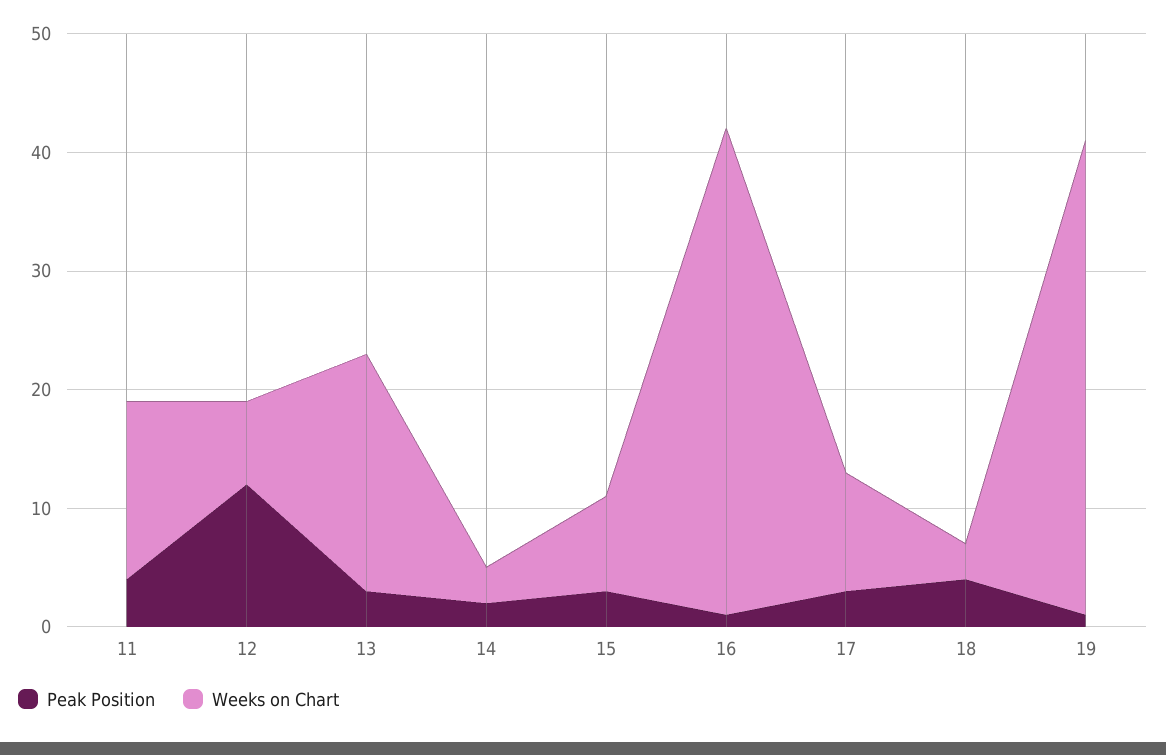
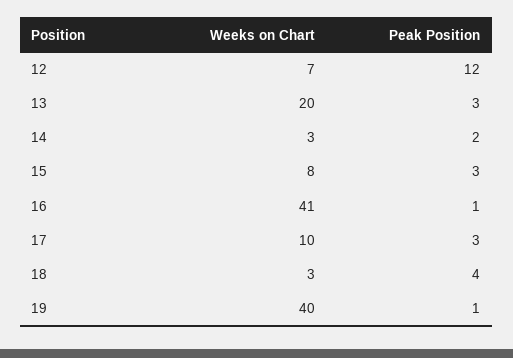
  {
    "Peak Position": {
-     "11": 4,
      "12": 12,
      "13": 3,
      "14": 2,
      "15": 3,
      "16": 1,
      "17": 3,
      "18": 4,
      "19": 1
    },
    "Weeks on Chart": {
-     "11": 15,
      "12": 7,
      "13": 20,
      "14": 3,
      "15": 8,
      "16": 41,
      "17": 10,
      "18": 3,
      "19": 40
    }
  }

